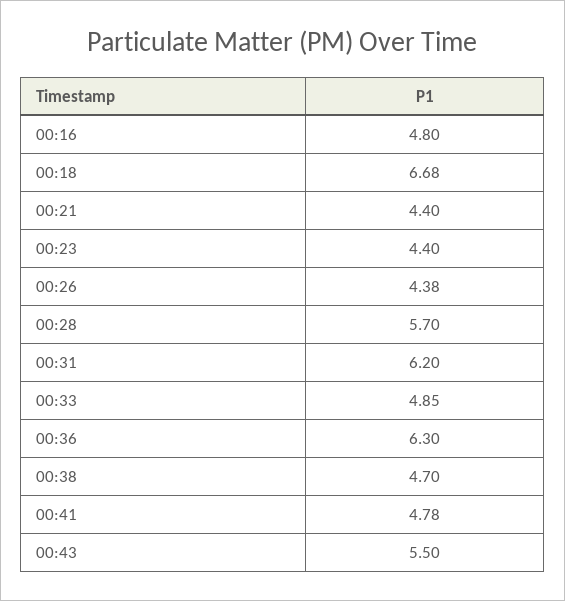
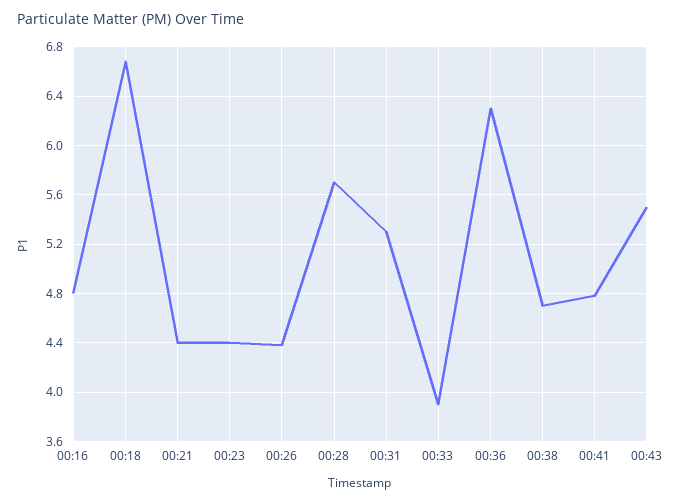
  {
    "00:16": 4.8,
    "00:18": 6.68,
    "00:21": 4.4,
    "00:23": 4.4,
    "00:26": 4.38,
    "00:28": 5.7,
-   "00:31": 6.2,
+   "00:31": 5.3,
-   "00:33": 4.85,
+   "00:33": 3.9,
    "00:36": 6.3,
    "00:38": 4.7,
    "00:41": 4.78,
    "00:43": 5.5
  }

